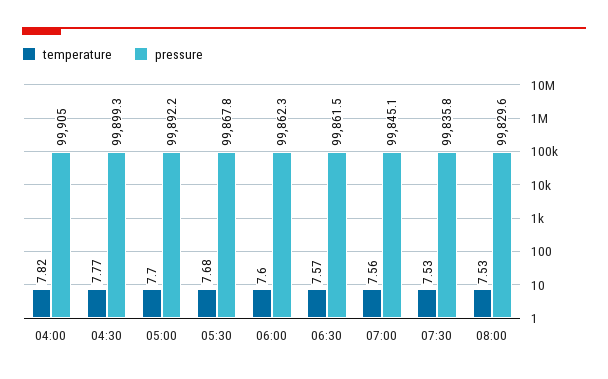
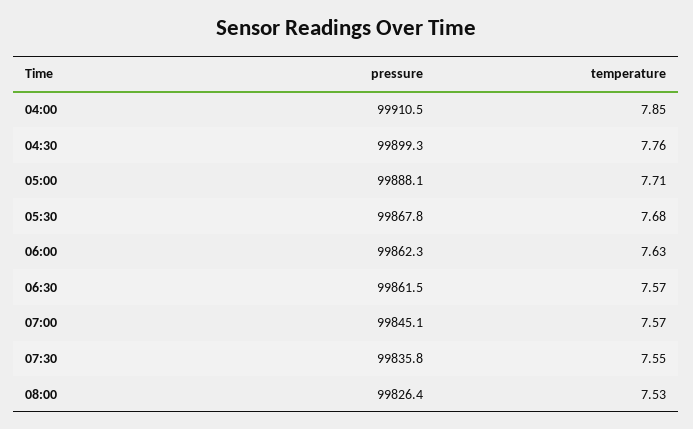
  {
    "temperature": {
-     "04:00": 7.82,
+     "04:00": 7.85,
-     "04:30": 7.77,
+     "04:30": 7.76,
-     "05:00": 7.7,
+     "05:00": 7.71,
      "05:30": 7.68,
-     "06:00": 7.6,
+     "06:00": 7.63,
      "06:30": 7.57,
-     "07:00": 7.56,
+     "07:00": 7.57,
-     "07:30": 7.53,
+     "07:30": 7.55,
      "08:00": 7.53
    },
    "pressure": {
-     "04:00": 99905,
+     "04:00": 99910.5,
      "04:30": 99899.3,
-     "05:00": 99892.2,
+     "05:00": 99888.1,
      "05:30": 99867.8,
      "06:00": 99862.3,
      "06:30": 99861.5,
      "07:00": 99845.1,
      "07:30": 99835.8,
-     "08:00": 99829.6
+     "08:00": 99826.4
    }
  }

